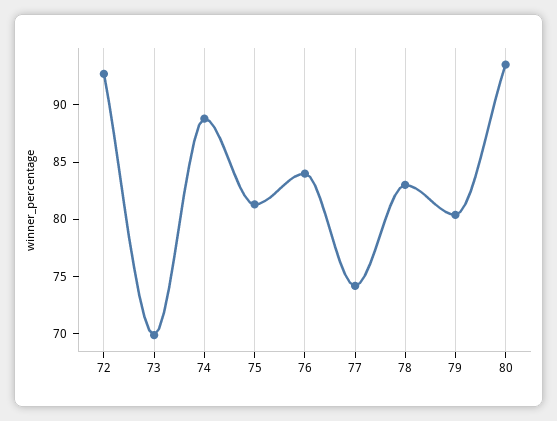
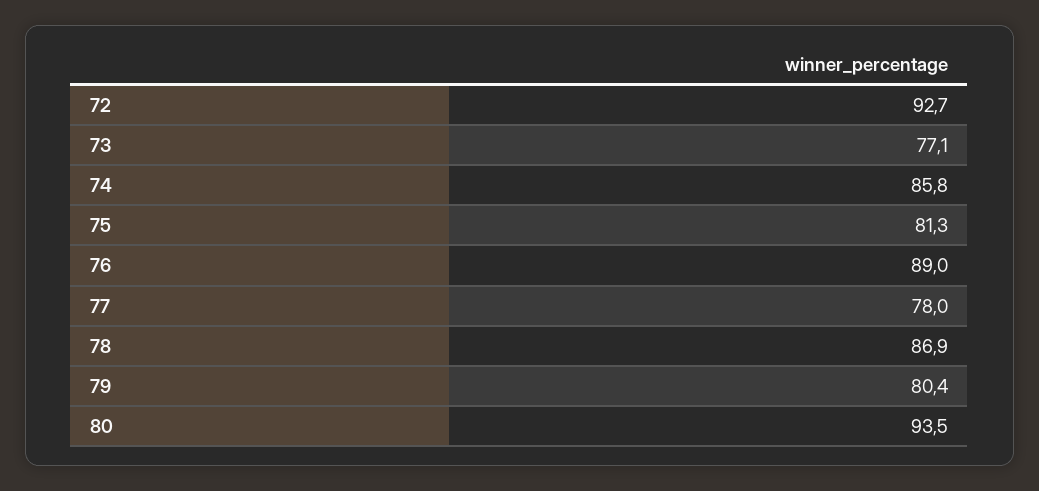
  {
    "72": 92.7,
-   "73": 70,
+   "73": 77.1,
-   "74": 89,
+   "74": 85.8,
    "75": 81.3,
-   "76": 84,
+   "76": 89,
-   "77": 74,
+   "77": 78,
-   "78": 83,
+   "78": 86.9,
    "79": 80.4,
    "80": 93.5
  }

